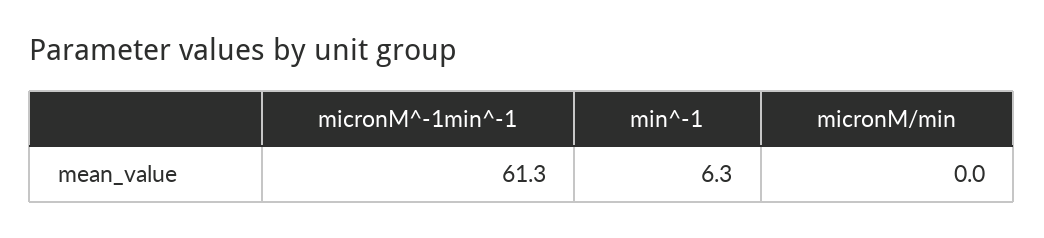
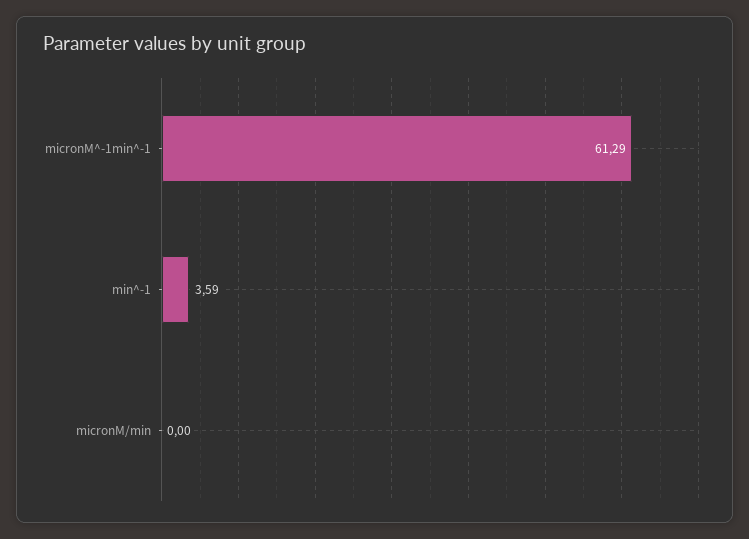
  {
    "micronM^-1min^-1": 61.29,
-   "min^-1": 6.3,
+   "min^-1": 3.59,
    "micronM/min": 0
  }

